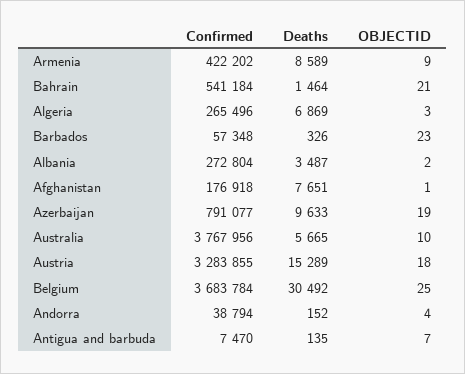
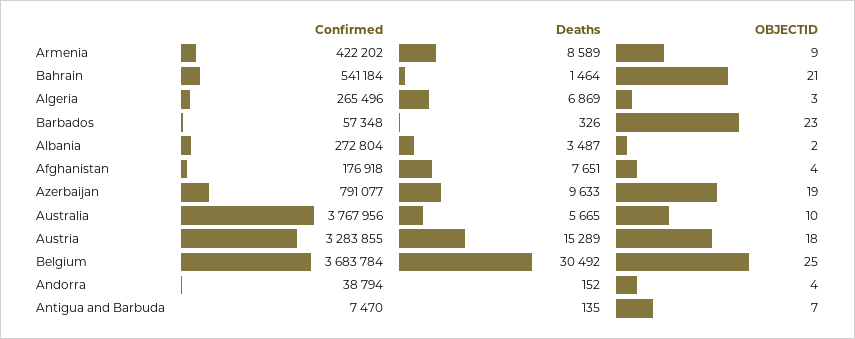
  {
    "Confirmed": {
      "Armenia": 422202,
      "Bahrain": 541184,
      "Algeria": 265496,
      "Barbados": 57348,
      "Albania": 272804,
      "Afghanistan": 176918,
      "Azerbaijan": 791077,
      "Australia": 3767956,
      "Austria": 3283855,
      "Belgium": 3683784,
      "Andorra": 38794,
      "Antigua and barbuda": 7470
    },
    "Deaths": {
      "Armenia": 8589,
      "Bahrain": 1464,
      "Algeria": 6869,
      "Barbados": 326,
      "Albania": 3487,
      "Afghanistan": 7651,
      "Azerbaijan": 9633,
      "Australia": 5665,
      "Austria": 15289,
      "Belgium": 30492,
      "Andorra": 152,
      "Antigua and barbuda": 135
    },
    "OBJECTID": {
      "Armenia": 9,
      "Bahrain": 21,
      "Algeria": 3,
      "Barbados": 23,
      "Albania": 2,
-     "Afghanistan": 1,
+     "Afghanistan": 4,
      "Azerbaijan": 19,
      "Australia": 10,
      "Austria": 18,
      "Belgium": 25,
      "Andorra": 4,
      "Antigua and barbuda": 7
    }
  }

